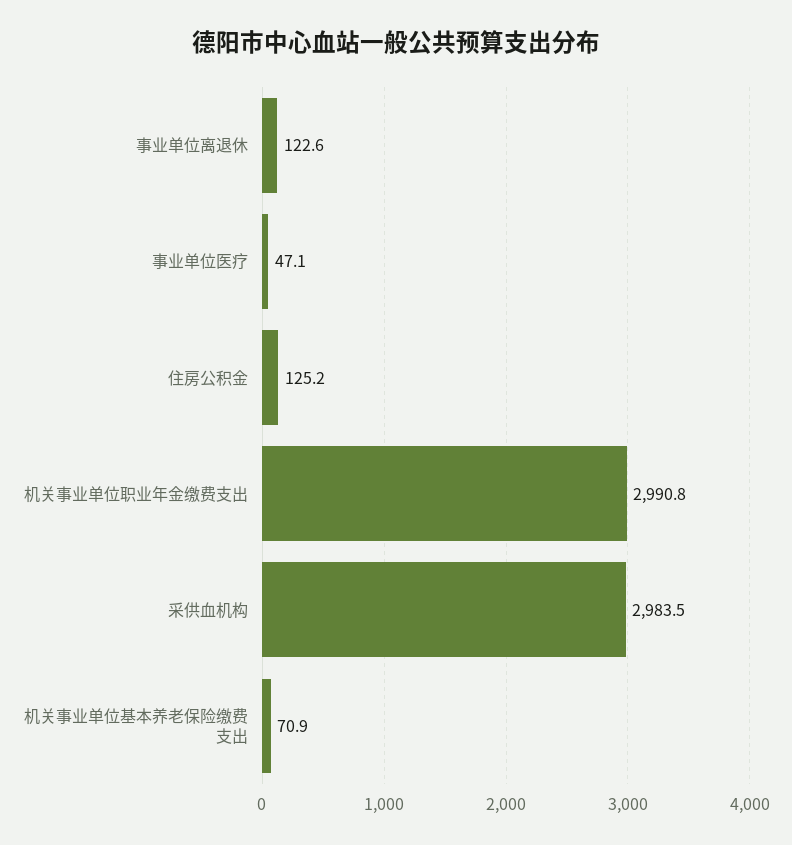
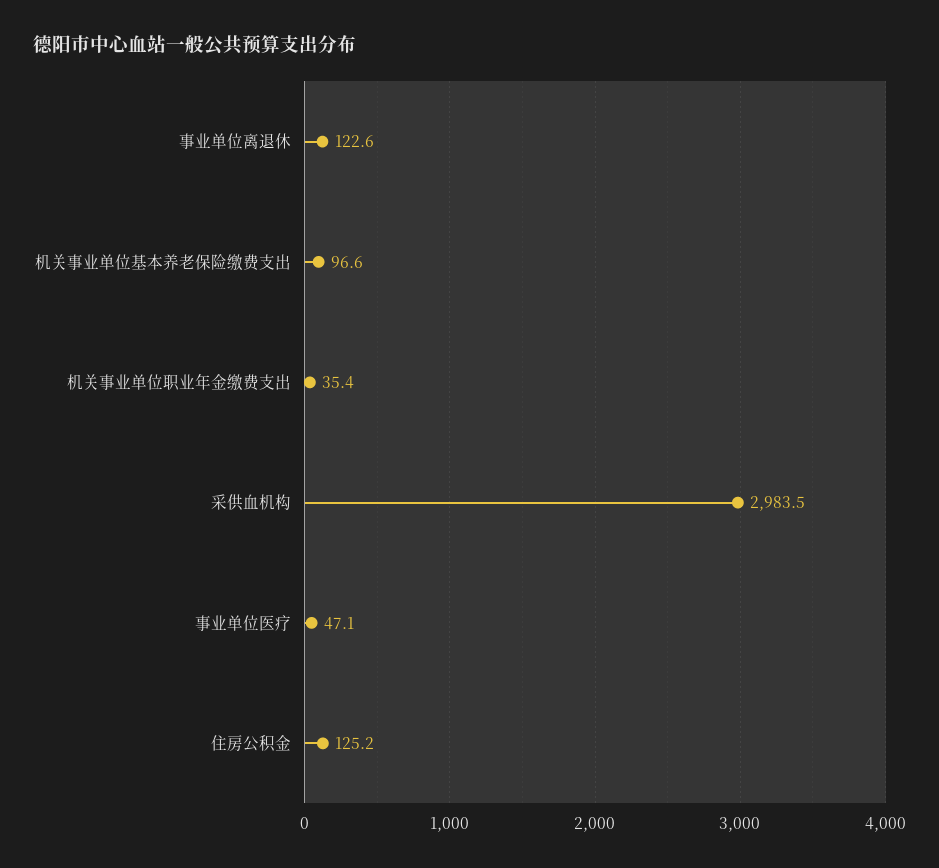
  {
    "事业单位离退休": 122.6,
    "事业单位医疗": 47.1,
    "住房公积金": 125.2,
-   "机关事业单位职业年金缴费支出": 2990.8,
+   "机关事业单位职业年金缴费支出": 35.4,
    "采供血机构": 2983.5,
-   "机关事业单位基本养老保险缴费支出": 70.9
+   "机关事业单位基本养老保险缴费支出": 96.6
  }

